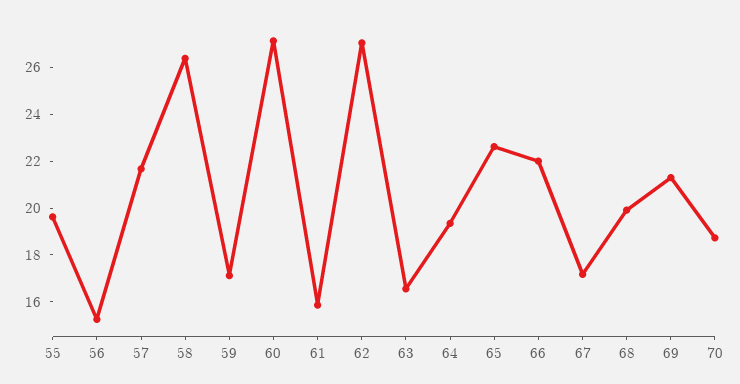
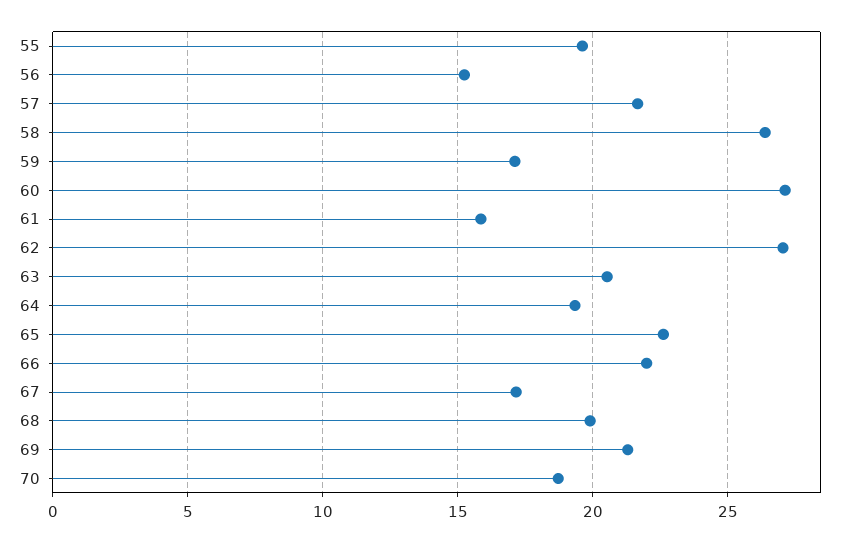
  {
    "55": 19.5,
    "56": 15.5,
    "57": 21.5,
    "58": 26.5,
    "59": 17,
    "60": 27,
    "61": 16,
    "62": 27,
-   "63": 16.5,
+   "63": 20.5,
    "64": 19.5,
    "65": 22.5,
    "66": 22,
    "67": 17,
    "68": 20,
    "69": 21.5,
    "70": 18.5
  }

